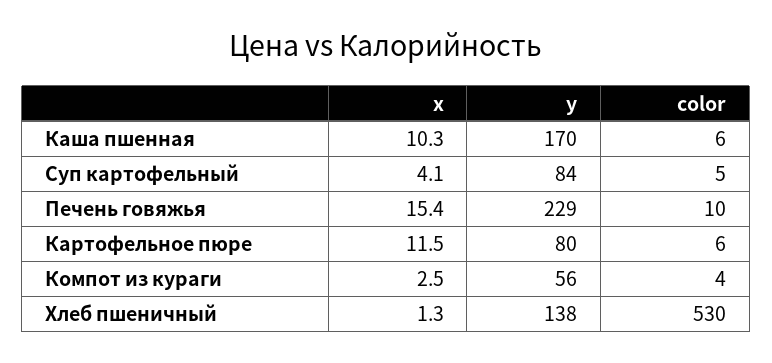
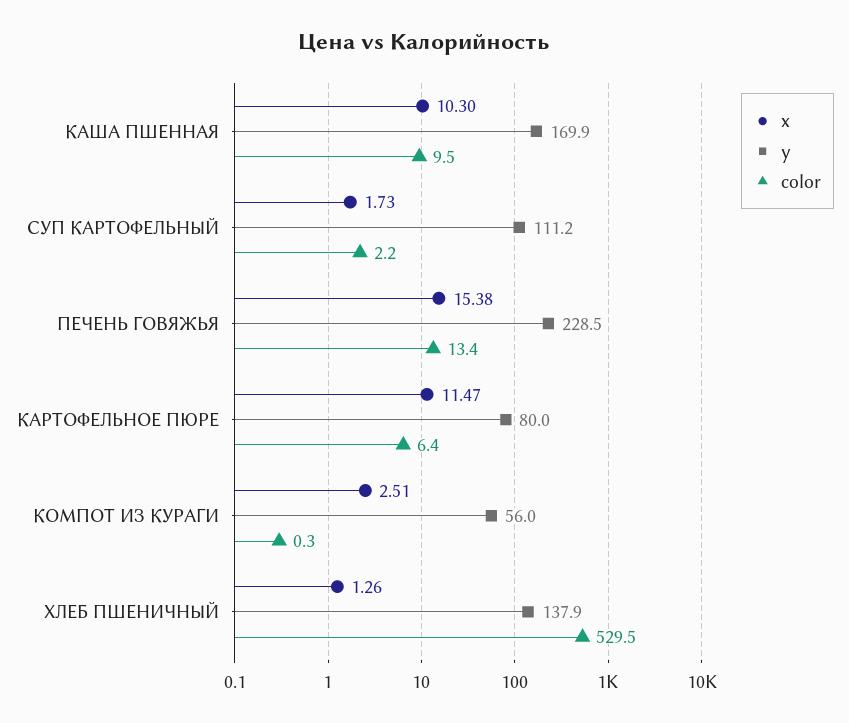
  {
    "x": {
      "Каша пшенная": 10.3,
-     "Суп картофельный": 4.1,
+     "Суп картофельный": 1.73,
      "Печень говяжья": 15.38,
      "Картофельное пюре": 11.47,
      "Компот из кураги": 2.51,
      "Хлеб пшеничный": 1.26
    },
    "y": {
      "Каша пшенная": 169.9,
-     "Суп картофельный": 84,
+     "Суп картофельный": 111.2,
      "Печень говяжья": 228.5,
      "Картофельное пюре": 80,
      "Компот из кураги": 56,
      "Хлеб пшеничный": 137.9
    },
    "color": {
-     "Каша пшенная": 6,
+     "Каша пшенная": 9.5,
-     "Суп картофельный": 5,
+     "Суп картофельный": 2.2,
-     "Печень говяжья": 10,
+     "Печень говяжья": 13.4,
      "Картофельное пюре": 6.4,
-     "Компот из кураги": 4,
+     "Компот из кураги": 0.3,
      "Хлеб пшеничный": 529.5
    }
  }

